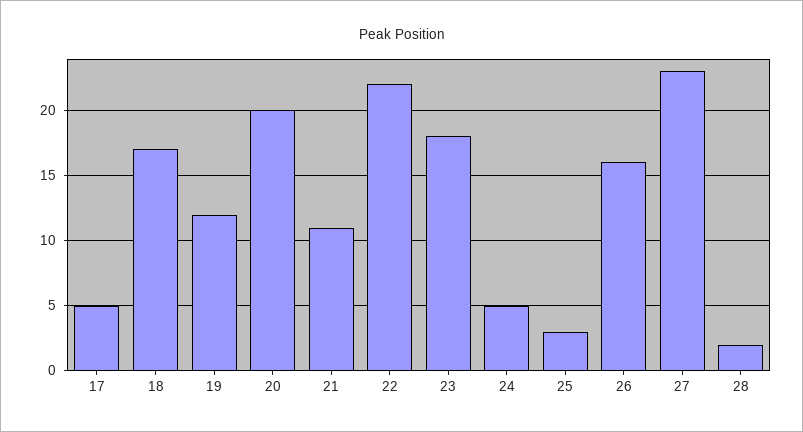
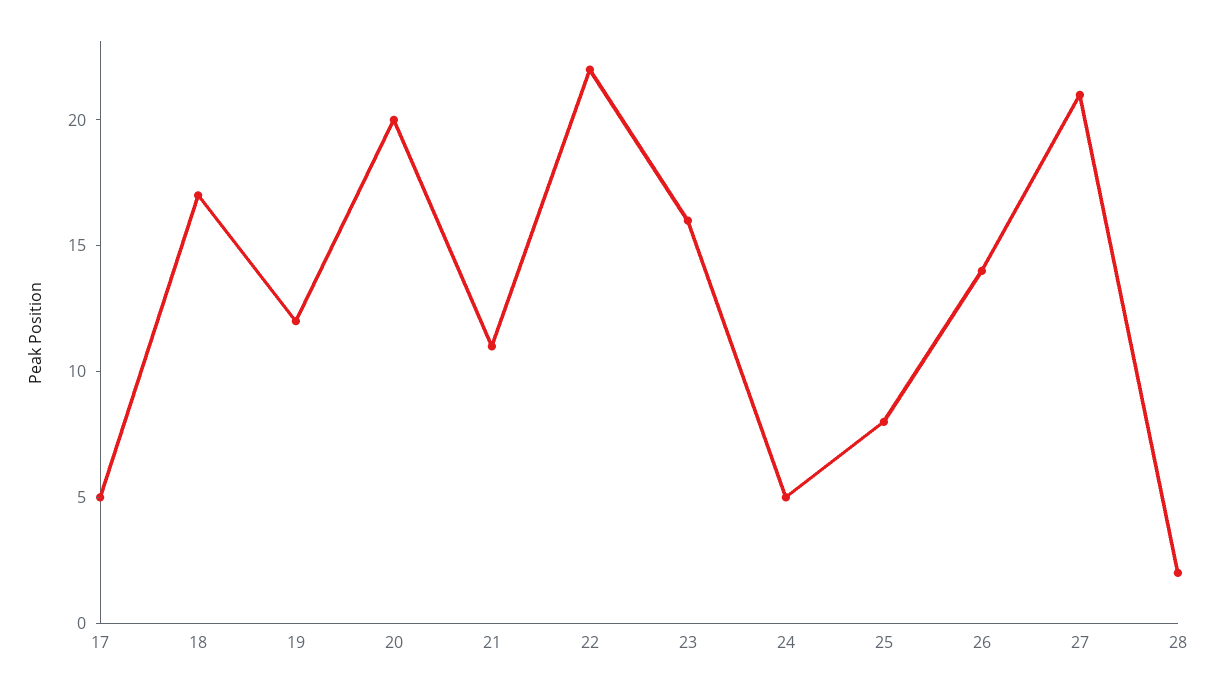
  {
    "17": 5,
    "18": 17,
    "19": 12,
    "20": 20,
    "21": 11,
    "22": 22,
-   "23": 18,
+   "23": 16,
    "24": 5,
-   "25": 3,
+   "25": 8,
-   "26": 16,
+   "26": 14,
-   "27": 23,
+   "27": 21,
    "28": 2
  }

